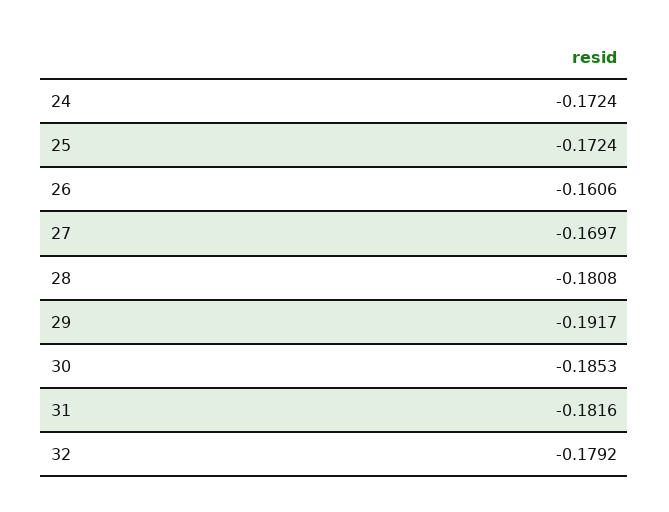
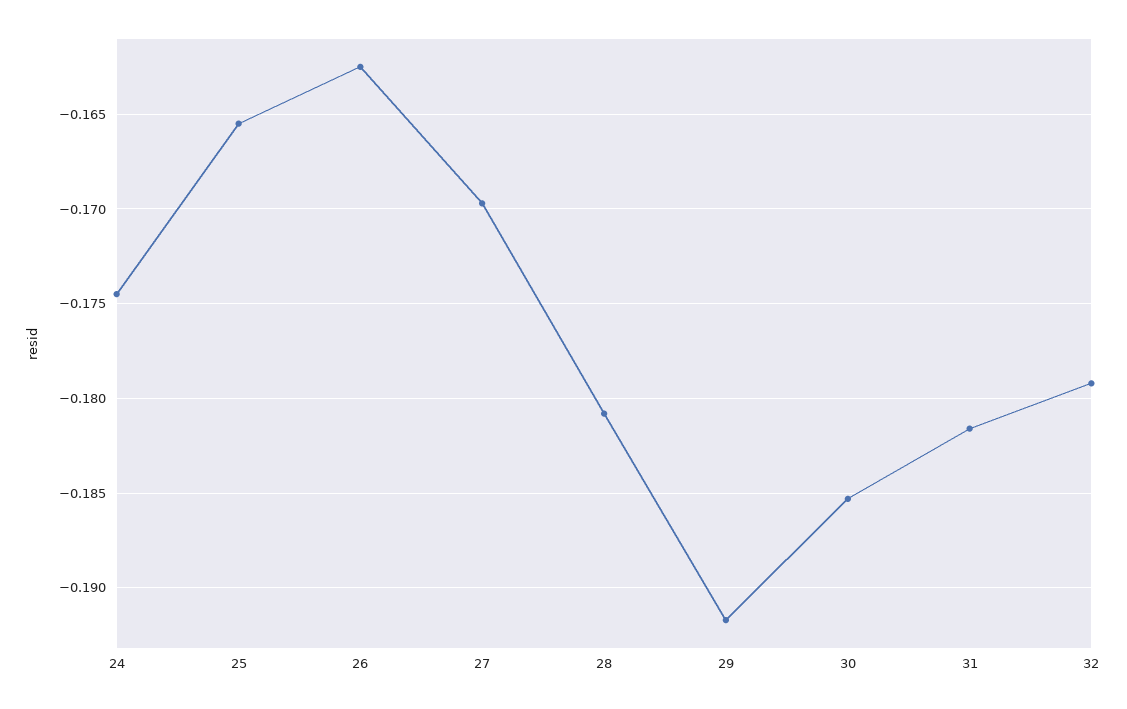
  {
-   "24": -0.1724,
+   "24": -0.1745,
-   "25": -0.1724,
+   "25": -0.1655,
-   "26": -0.1606,
+   "26": -0.1625,
    "27": -0.1697,
    "28": -0.1808,
    "29": -0.1917,
    "30": -0.1853,
    "31": -0.1816,
    "32": -0.1792
  }

